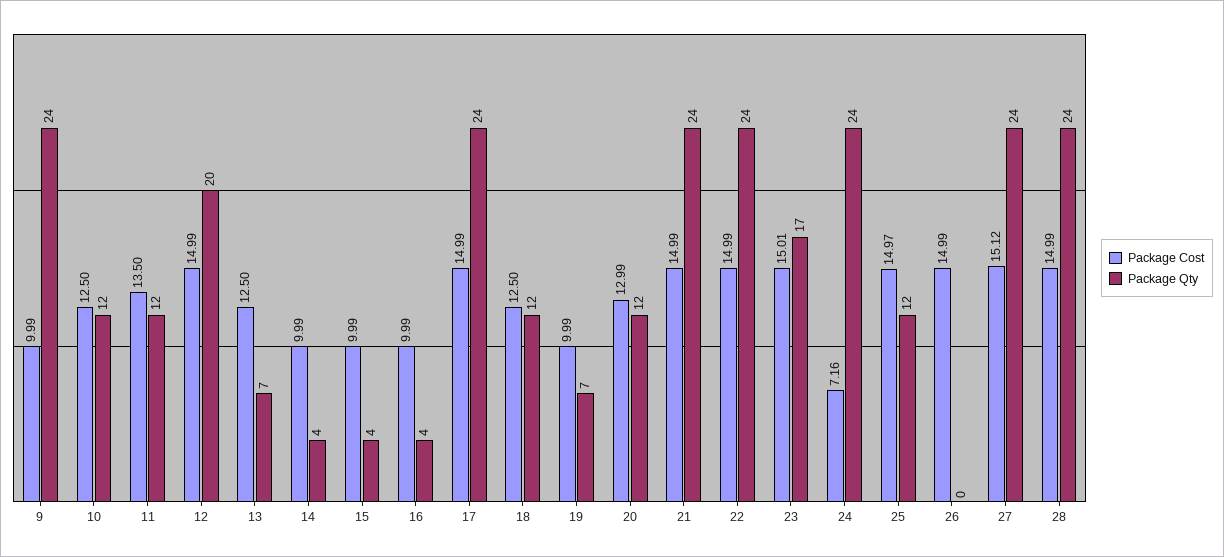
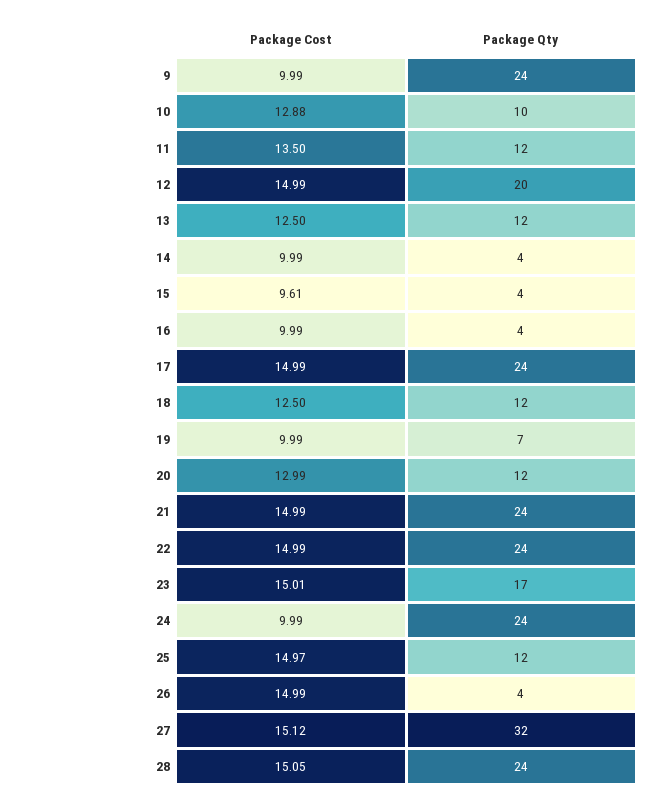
  {
    "Package Cost": {
      "9": 9.99,
-     "10": 12.5,
+     "10": 12.88,
      "11": 13.5,
      "12": 14.99,
      "13": 12.5,
      "14": 9.99,
-     "15": 9.99,
+     "15": 9.61,
      "16": 9.99,
      "17": 14.99,
      "18": 12.5,
      "19": 9.99,
      "20": 12.99,
      "21": 14.99,
      "22": 14.99,
      "23": 15.01,
-     "24": 7.16,
+     "24": 9.99,
      "25": 14.97,
      "26": 14.99,
      "27": 15.12,
-     "28": 14.99
+     "28": 15.05
    },
    "Package Qty": {
      "9": 24,
-     "10": 12,
+     "10": 10,
      "11": 12,
      "12": 20,
-     "13": 7,
+     "13": 12,
      "14": 4,
      "15": 4,
      "16": 4,
      "17": 24,
      "18": 12,
      "19": 7,
      "20": 12,
      "21": 24,
      "22": 24,
      "23": 17,
      "24": 24,
      "25": 12,
-     "26": 0,
+     "26": 4,
-     "27": 24,
+     "27": 32,
      "28": 24
    }
  }

